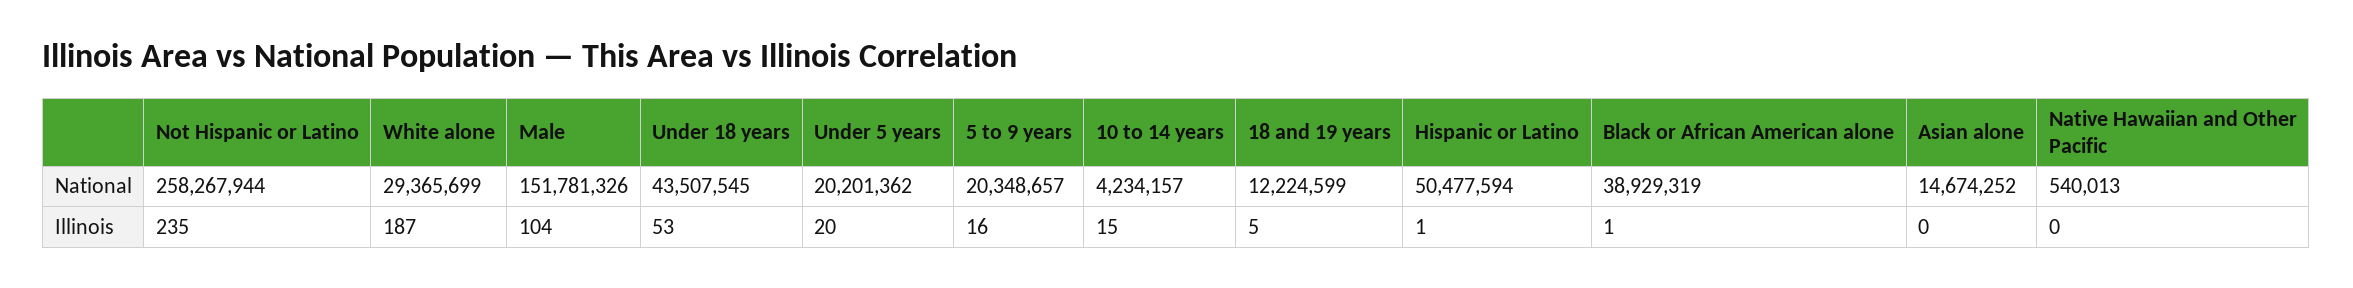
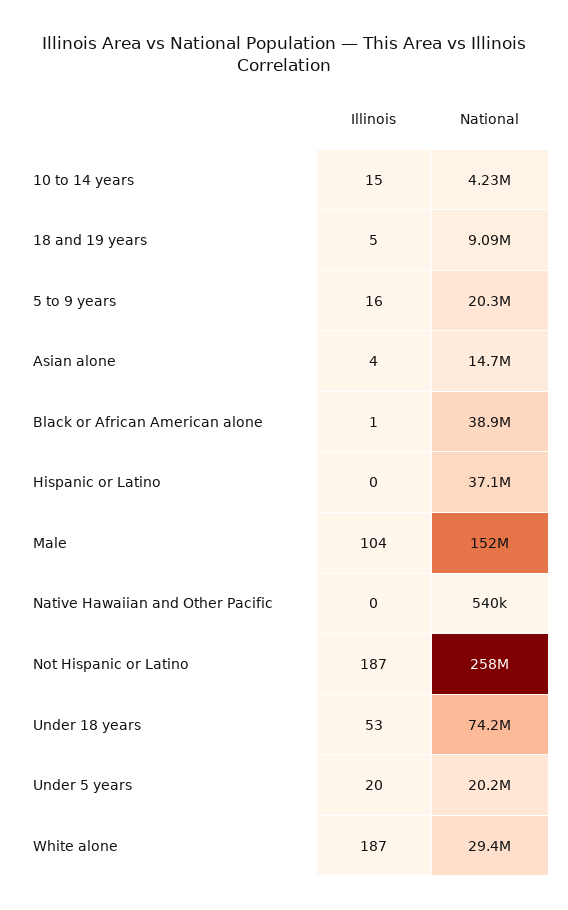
  {
    "Not Hispanic or Latino": {
      "National": 258267944,
-     "Illinois": 235
+     "Illinois": 187
    },
    "White alone": {
      "National": 29365699,
      "Illinois": 187
    },
    "Male": {
      "National": 151781326,
      "Illinois": 104
    },
    "Under 18 years": {
-     "National": 43507545,
+     "National": 74200000,
      "Illinois": 53
    },
    "Under 5 years": {
      "National": 20201362,
      "Illinois": 20
    },
    "5 to 9 years": {
      "National": 20348657,
      "Illinois": 16
    },
    "10 to 14 years": {
      "National": 4234157,
      "Illinois": 15
    },
    "18 and 19 years": {
-     "National": 12224599,
+     "National": 9090000,
      "Illinois": 5
    },
    "Hispanic or Latino": {
-     "National": 50477594,
+     "National": 37100000,
-     "Illinois": 1
+     "Illinois": 0
    },
    "Black or African American alone": {
      "National": 38929319,
      "Illinois": 1
    },
    "Asian alone": {
      "National": 14674252,
-     "Illinois": 0
+     "Illinois": 4
    },
    "Native Hawaiian and Other Pacific": {
      "National": 540013,
      "Illinois": 0
    }
  }

